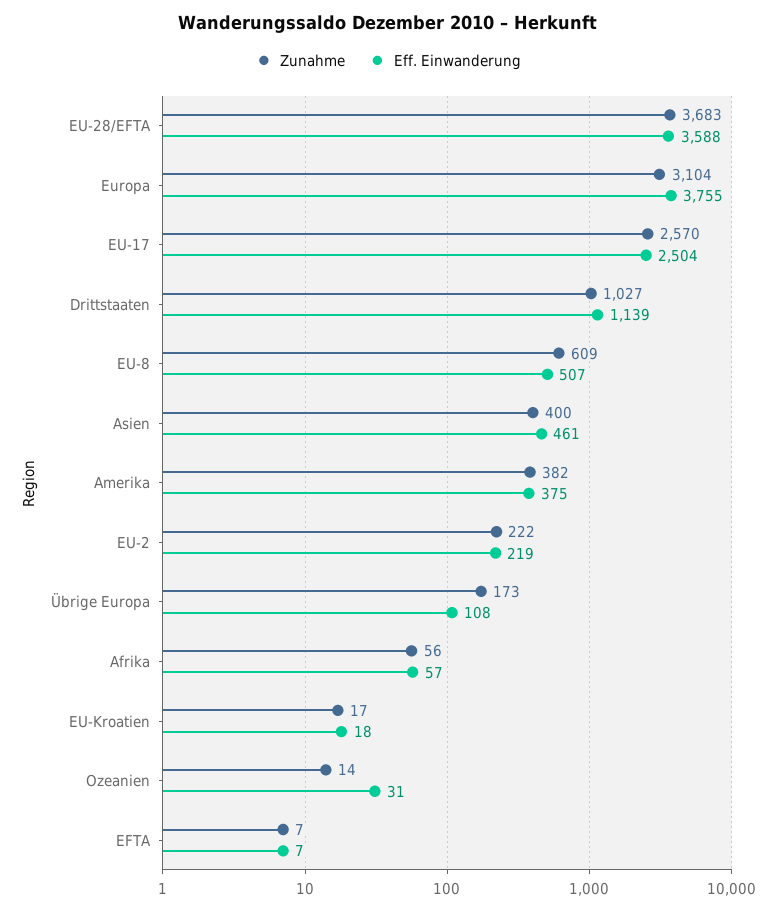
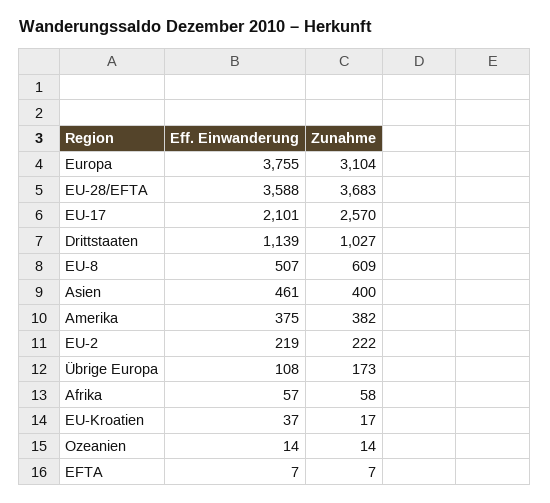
  {
    "Zunahme": {
      "EU-28/EFTA": 3683,
      "Europa": 3104,
      "EU-17": 2570,
      "Drittstaaten": 1027,
      "EU-8": 609,
      "Asien": 400,
      "Amerika": 382,
      "EU-2": 222,
      "Übrige Europa": 173,
-     "Afrika": 56,
+     "Afrika": 58,
      "EU-Kroatien": 17,
      "Ozeanien": 14,
      "EFTA": 7
    },
    "Eff. Einwanderung": {
      "EU-28/EFTA": 3588,
      "Europa": 3755,
-     "EU-17": 2504,
+     "EU-17": 2101,
      "Drittstaaten": 1139,
      "EU-8": 507,
      "Asien": 461,
      "Amerika": 375,
      "EU-2": 219,
      "Übrige Europa": 108,
      "Afrika": 57,
-     "EU-Kroatien": 18,
+     "EU-Kroatien": 37,
-     "Ozeanien": 31,
+     "Ozeanien": 14,
      "EFTA": 7
    }
  }

